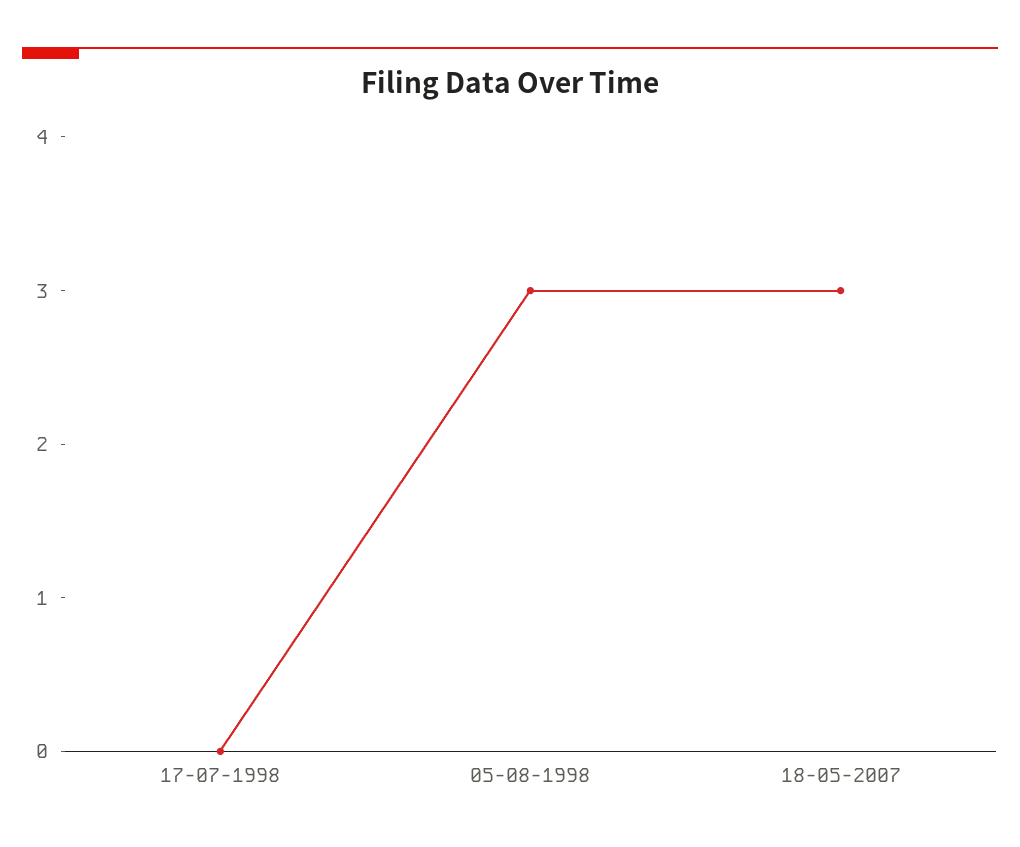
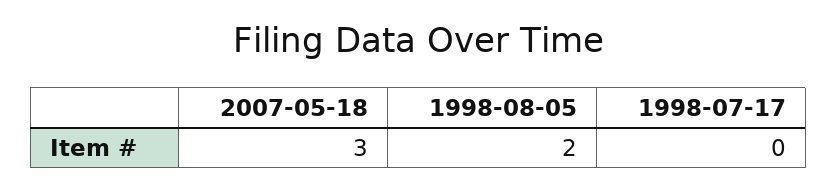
  {
    "17-07-1998": 0,
-   "05-08-1998": 3,
+   "05-08-1998": 2,
    "18-05-2007": 3
  }

